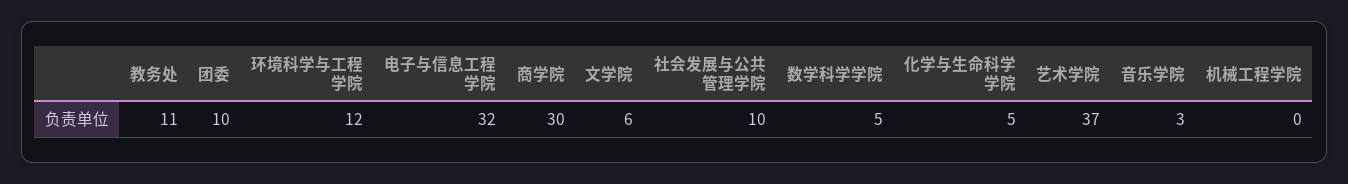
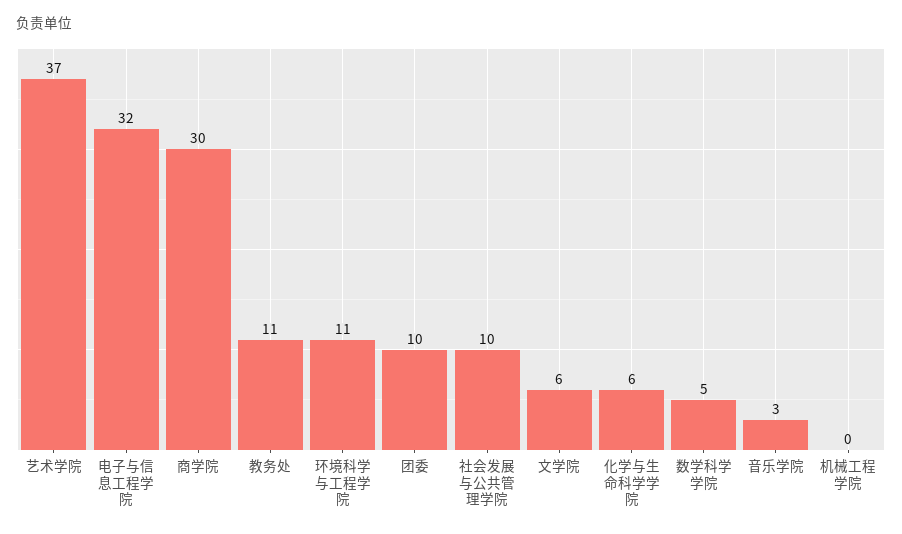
  {
    "教务处": 11,
    "团委": 10,
-   "环境科学与工程学院": 12,
+   "环境科学与工程学院": 11,
    "电子与信息工程学院": 32,
    "商学院": 30,
    "文学院": 6,
    "社会发展与公共管理学院": 10,
    "数学科学学院": 5,
-   "化学与生命科学学院": 5,
+   "化学与生命科学学院": 6,
    "艺术学院": 37,
    "音乐学院": 3,
    "机械工程学院": 0
  }

